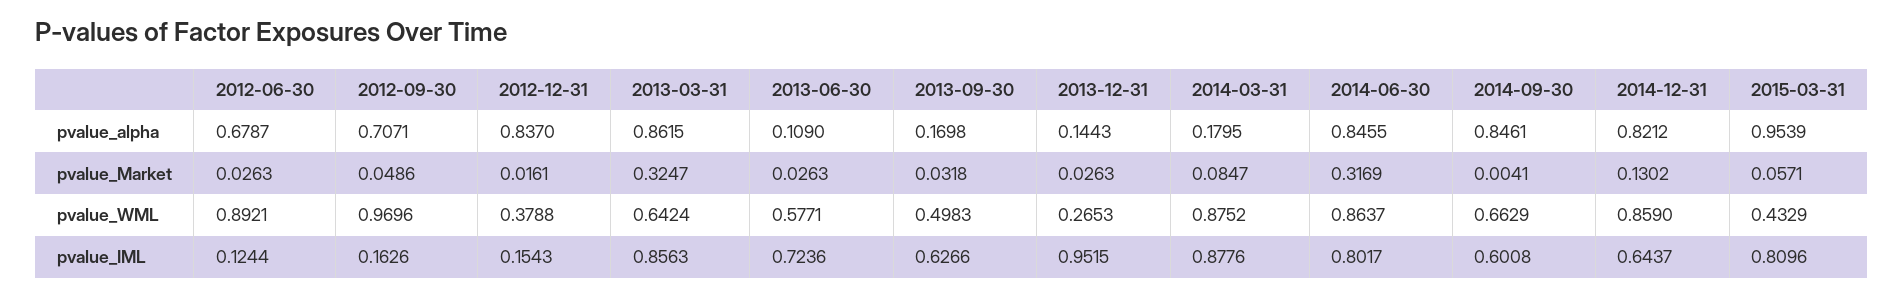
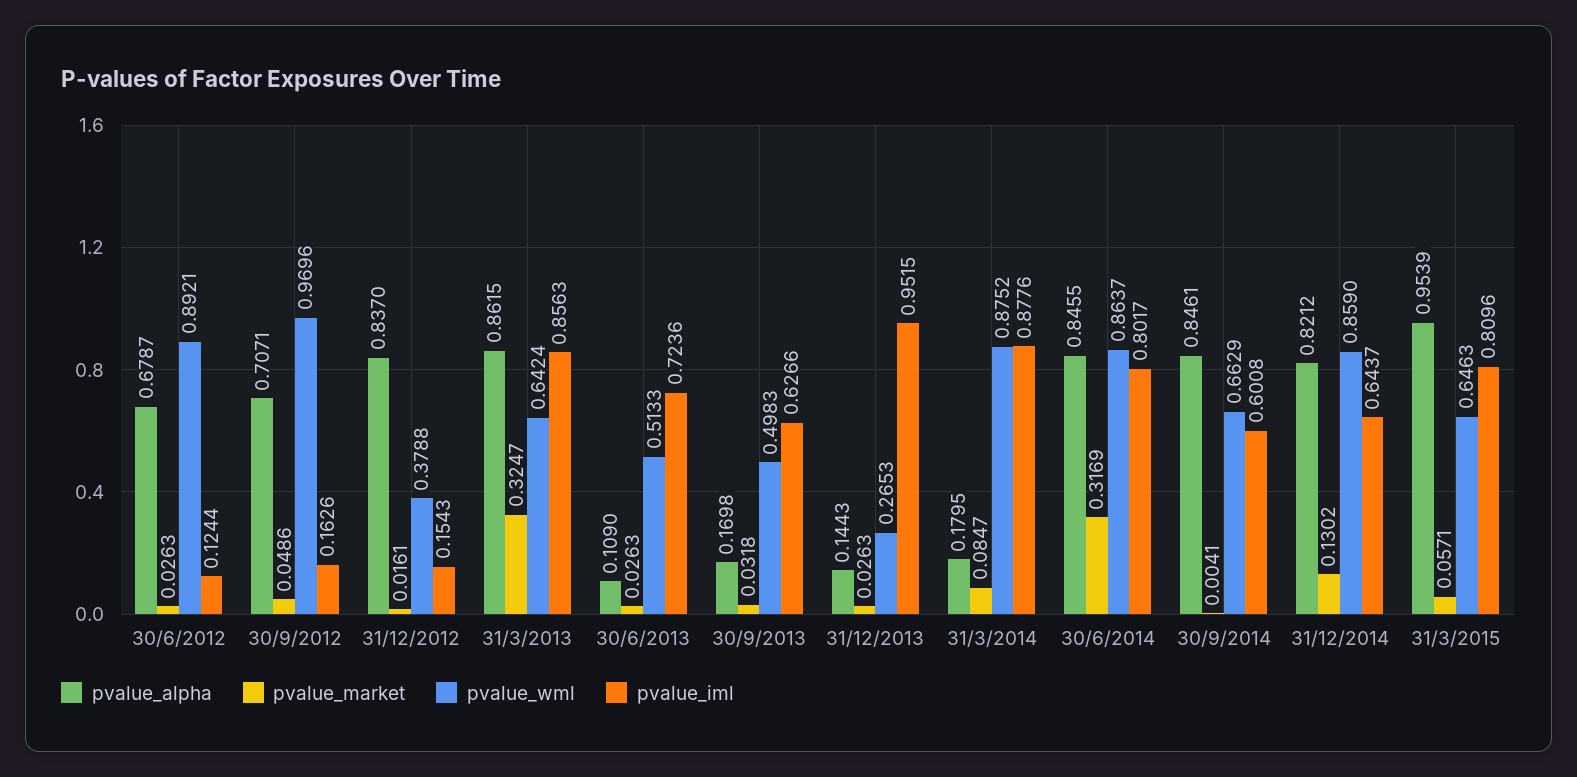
  {
    "pvalue_alpha": {
      "2012-06-30": 0.6787,
      "2012-09-30": 0.7071,
      "2012-12-31": 0.837,
      "2013-03-31": 0.8615,
      "2013-06-30": 0.109,
      "2013-09-30": 0.1698,
      "2013-12-31": 0.1443,
      "2014-03-31": 0.1795,
      "2014-06-30": 0.8455,
      "2014-09-30": 0.8461,
      "2014-12-31": 0.8212,
      "2015-03-31": 0.9539
    },
    "pvalue_Market": {
      "2012-06-30": 0.0263,
      "2012-09-30": 0.0486,
      "2012-12-31": 0.0161,
      "2013-03-31": 0.3247,
      "2013-06-30": 0.0263,
      "2013-09-30": 0.0318,
      "2013-12-31": 0.0263,
      "2014-03-31": 0.0847,
      "2014-06-30": 0.3169,
      "2014-09-30": 0.0041,
      "2014-12-31": 0.1302,
      "2015-03-31": 0.0571
    },
    "pvalue_WML": {
      "2012-06-30": 0.8921,
      "2012-09-30": 0.9696,
      "2012-12-31": 0.3788,
      "2013-03-31": 0.6424,
-     "2013-06-30": 0.5771,
+     "2013-06-30": 0.5133,
      "2013-09-30": 0.4983,
      "2013-12-31": 0.2653,
      "2014-03-31": 0.8752,
      "2014-06-30": 0.8637,
      "2014-09-30": 0.6629,
      "2014-12-31": 0.859,
-     "2015-03-31": 0.4329
+     "2015-03-31": 0.6463
    },
    "pvalue_IML": {
      "2012-06-30": 0.1244,
      "2012-09-30": 0.1626,
      "2012-12-31": 0.1543,
      "2013-03-31": 0.8563,
      "2013-06-30": 0.7236,
      "2013-09-30": 0.6266,
      "2013-12-31": 0.9515,
      "2014-03-31": 0.8776,
      "2014-06-30": 0.8017,
      "2014-09-30": 0.6008,
      "2014-12-31": 0.6437,
      "2015-03-31": 0.8096
    }
  }

